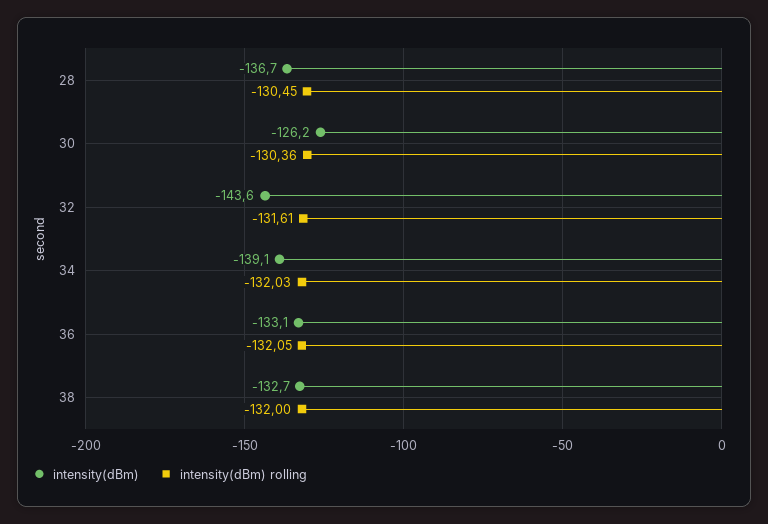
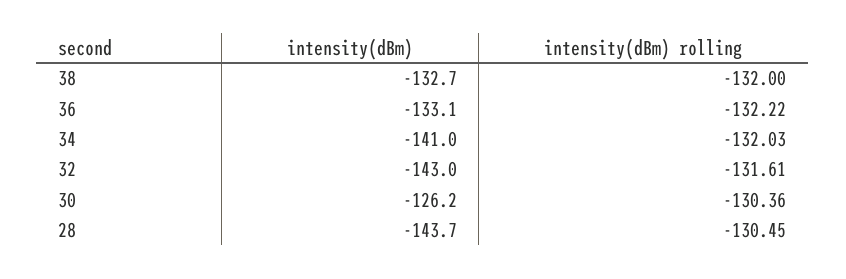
  {
    "intensity(dBm)": {
-     "28": -136.7,
+     "28": -143.7,
      "30": -126.2,
-     "32": -143.6,
+     "32": -143,
-     "34": -139.1,
+     "34": -141,
      "36": -133.1,
      "38": -132.7
    },
    "intensity(dBm) rolling": {
      "28": -130.45,
      "30": -130.36,
      "32": -131.61,
      "34": -132.03,
-     "36": -132.05,
+     "36": -132.22,
      "38": -132
    }
  }

